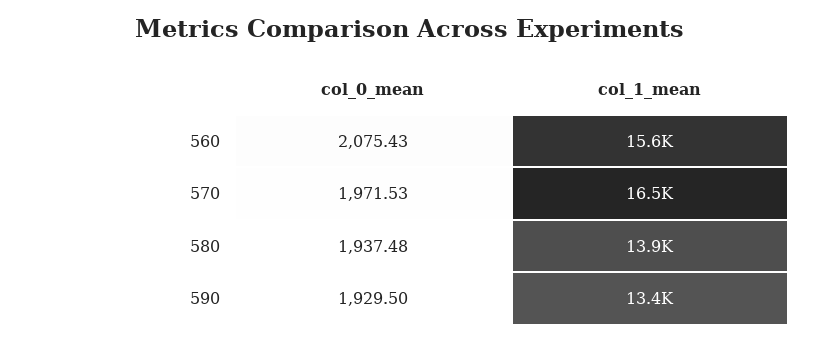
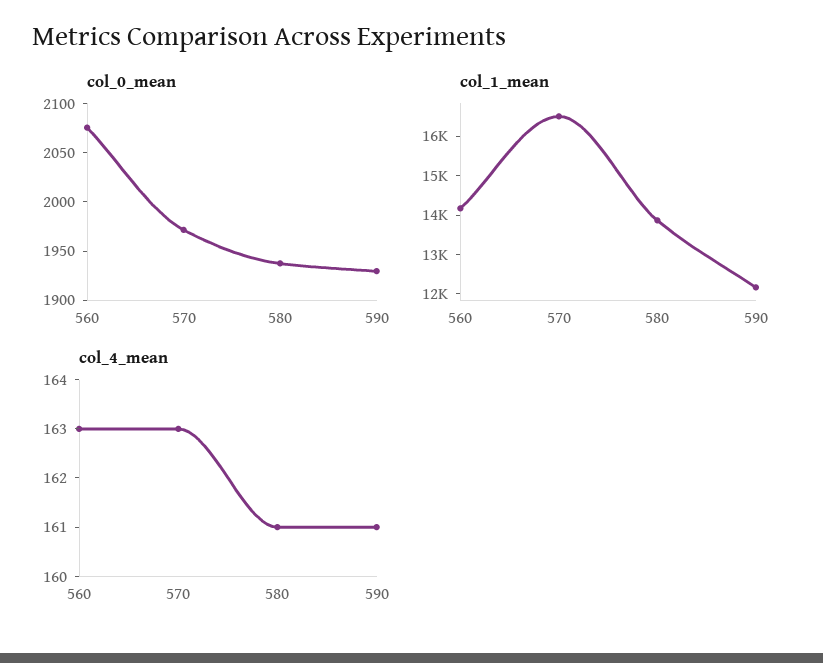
  {
    "col_0_mean": {
      "560": 2075.43,
      "570": 1971.53,
      "580": 1937.48,
      "590": 1929.5
    },
    "col_1_mean": {
-     "560": 15600,
+     "560": 14250,
      "570": 16500,
      "580": 13900,
-     "590": 13400
+     "590": 12250
-   }
+   },
+   "col_4_mean": {
+     "560": 163,
+     "570": 163,
+     "580": 161,
+     "590": 161
+   }
  }

